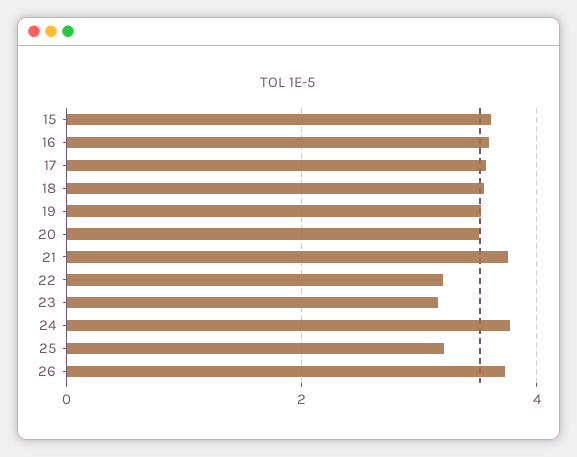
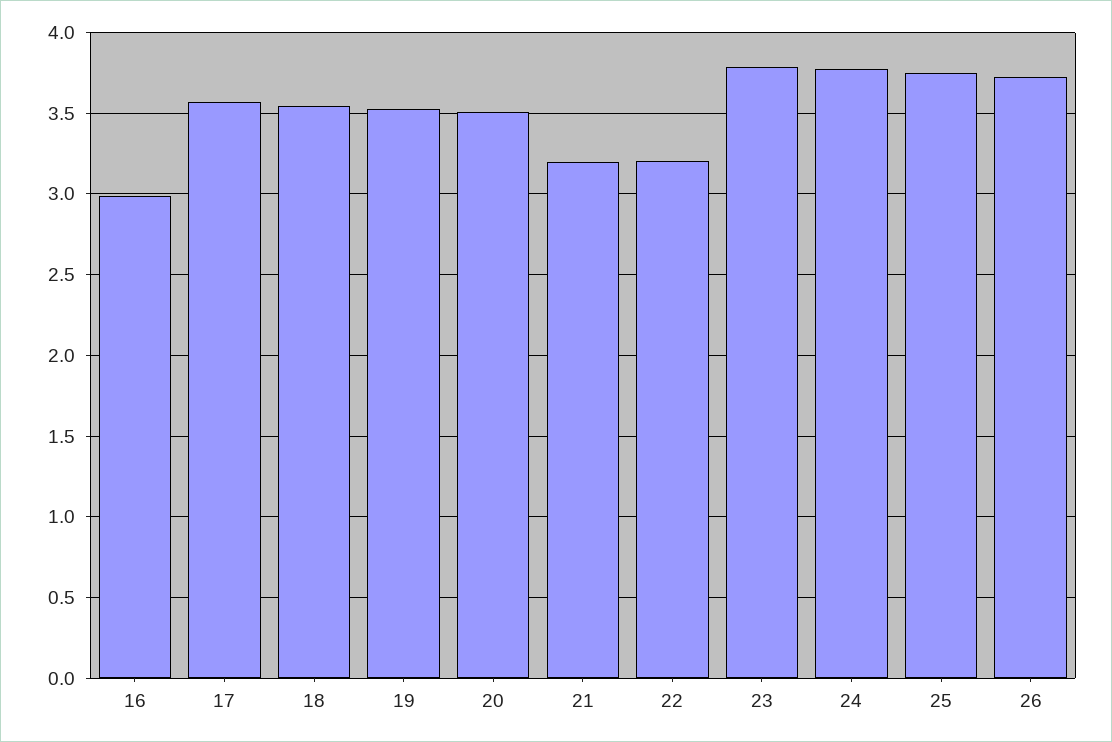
  {
-   "15": 3.6,
-   "16": 3.6,
+   "16": 3,
    "17": 3.55,
    "18": 3.55,
    "19": 3.55,
    "20": 3.5,
-   "21": 3.8,
+   "21": 3.2,
    "22": 3.2,
-   "23": 3.2,
+   "23": 3.8,
    "24": 3.75,
-   "25": 3.2,
+   "25": 3.75,
    "26": 3.75
  }

